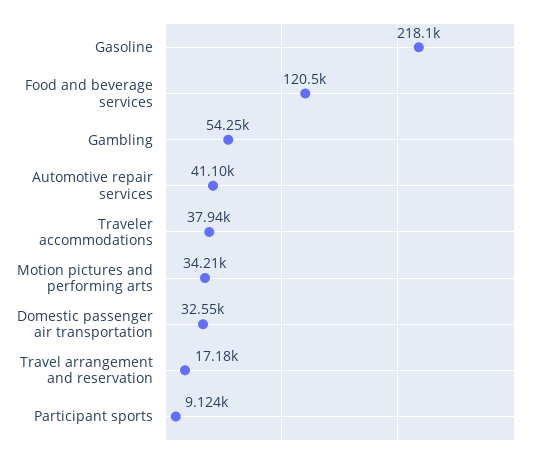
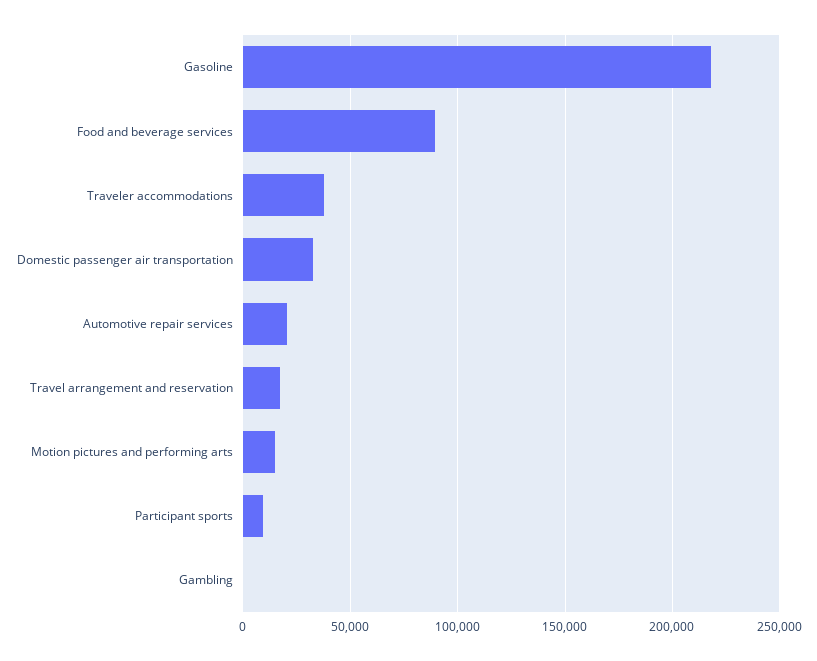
  {
    "Gasoline": 218100,
-   "Food and beverage services": 120500,
+   "Food and beverage services": 90000,
-   "Gambling": 54250,
+   "Gambling": 0,
-   "Automotive repair services": 41100,
+   "Automotive repair services": 20000,
    "Traveler accommodations": 37940,
-   "Motion pictures and performing arts": 34210,
+   "Motion pictures and performing arts": 15000,
    "Domestic passenger air transportation": 32550,
    "Travel arrangement and reservation": 17180,
    "Participant sports": 9124
  }

